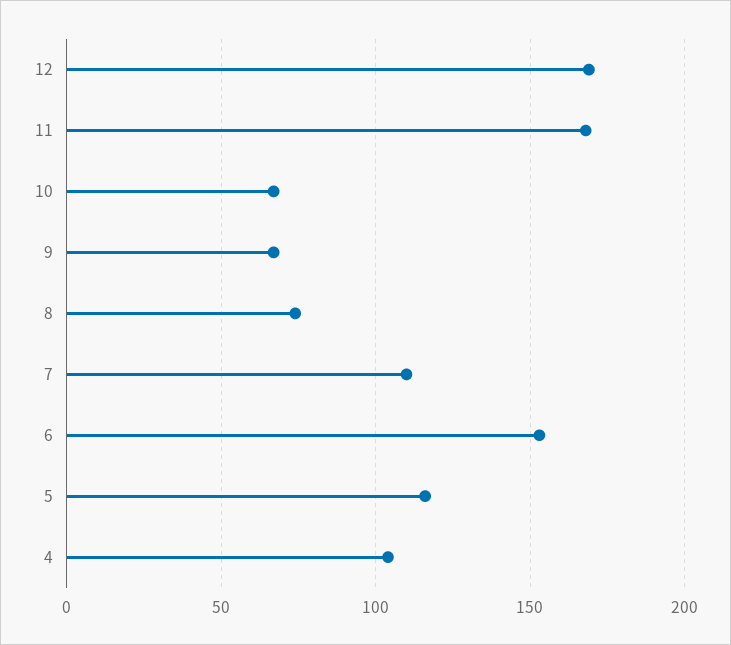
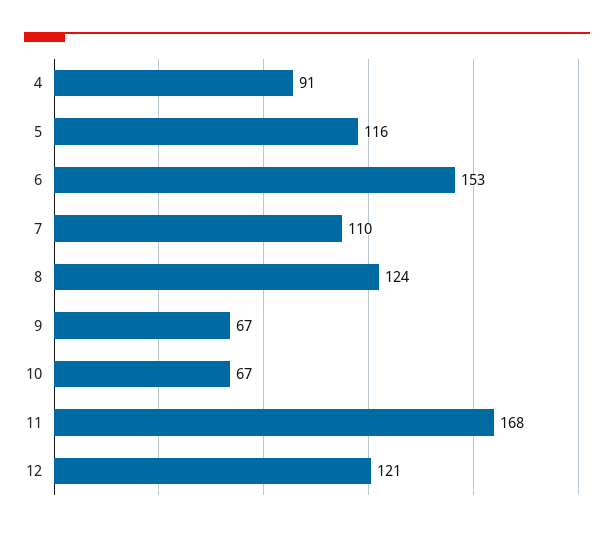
  {
-   "12": 170,
+   "12": 121,
    "11": 168,
    "10": 67,
    "9": 67,
-   "8": 75,
+   "8": 124,
    "7": 110,
    "6": 153,
    "5": 116,
-   "4": 105
+   "4": 91
  }

